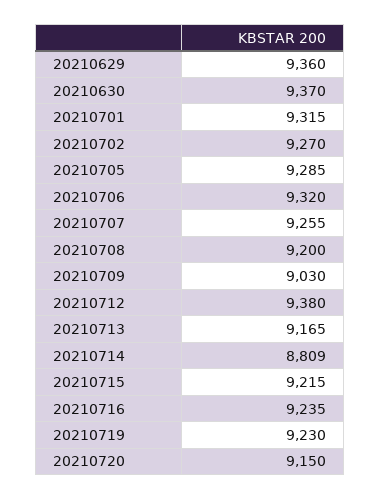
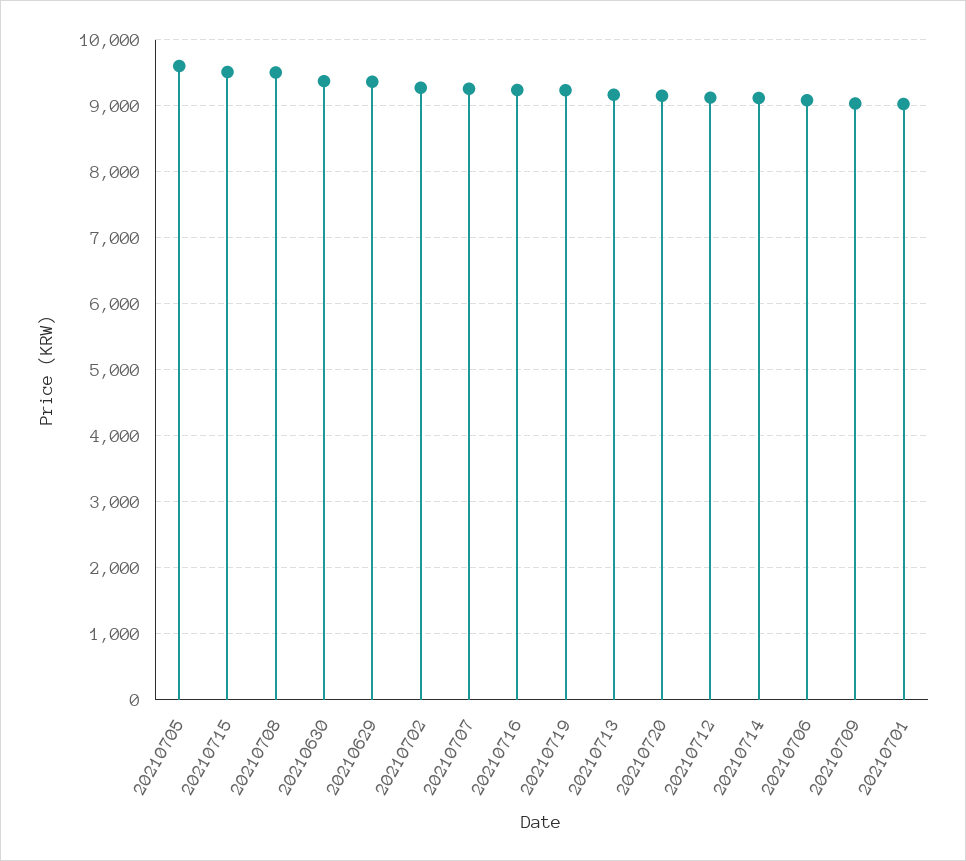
  {
    "20210629": 9360,
    "20210630": 9370,
-   "20210701": 9315,
+   "20210701": 9000,
    "20210702": 9270,
-   "20210705": 9285,
+   "20210705": 9600,
-   "20210706": 9320,
+   "20210706": 9100,
    "20210707": 9255,
-   "20210708": 9200,
+   "20210708": 9500,
    "20210709": 9030,
-   "20210712": 9380,
+   "20210712": 9100,
    "20210713": 9165,
-   "20210714": 8809,
+   "20210714": 9100,
-   "20210715": 9215,
+   "20210715": 9500,
    "20210716": 9235,
    "20210719": 9230,
    "20210720": 9150
  }

